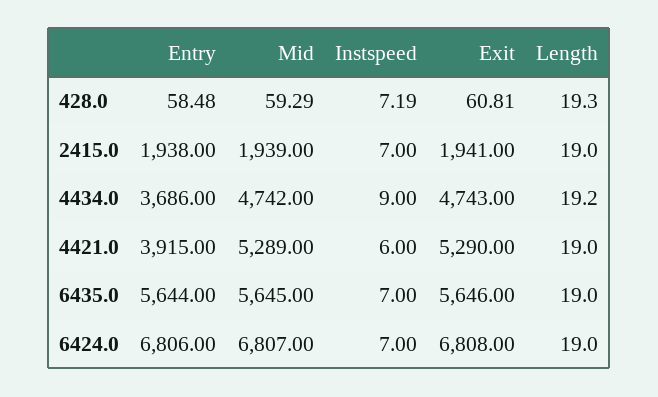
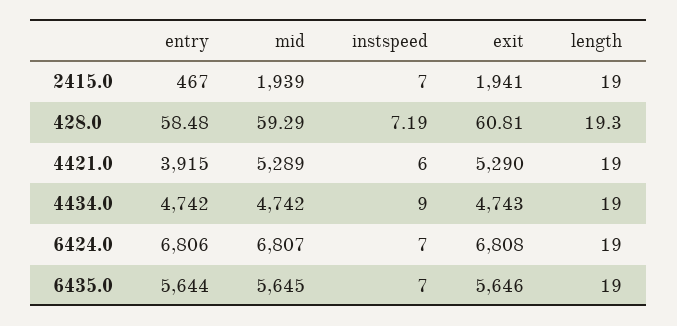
  {
    "Entry": {
      "428.0": 58.48,
-     "2415.0": 1938,
+     "2415.0": 467,
-     "4434.0": 3686,
+     "4434.0": 4742,
      "4421.0": 3915,
      "6435.0": 5644,
      "6424.0": 6806
    },
    "Mid": {
      "428.0": 59.29,
      "2415.0": 1939,
      "4434.0": 4742,
      "4421.0": 5289,
      "6435.0": 5645,
      "6424.0": 6807
    },
    "Instspeed": {
      "428.0": 7.19,
      "2415.0": 7,
      "4434.0": 9,
      "4421.0": 6,
      "6435.0": 7,
      "6424.0": 7
    },
    "Exit": {
      "428.0": 60.81,
      "2415.0": 1941,
      "4434.0": 4743,
      "4421.0": 5290,
      "6435.0": 5646,
      "6424.0": 6808
    },
    "Length": {
      "428.0": 19.3,
      "2415.0": 19,
-     "4434.0": 19.2,
+     "4434.0": 19,
      "4421.0": 19,
      "6435.0": 19,
      "6424.0": 19
    }
  }

